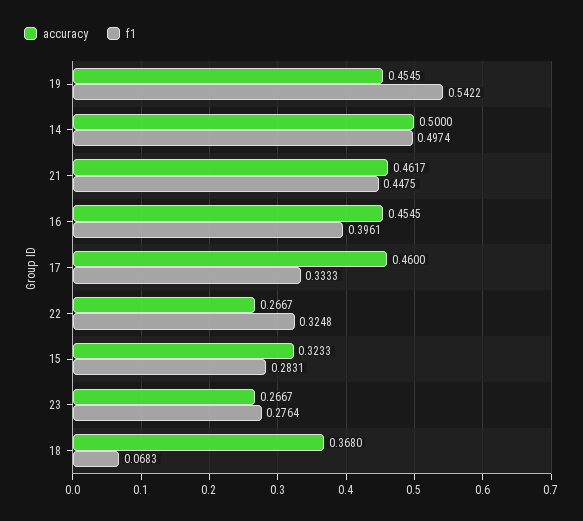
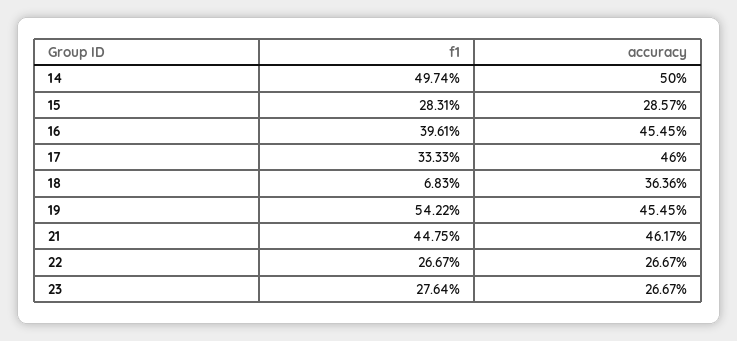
  {
    "accuracy": {
      "19": 0.4545,
      "14": 0.5,
      "21": 0.4617,
      "16": 0.4545,
      "17": 0.46,
      "22": 0.2667,
-     "15": 0.3233,
+     "15": 0.2857,
      "23": 0.2667,
-     "18": 0.368
+     "18": 0.3636
    },
    "f1": {
      "19": 0.5422,
      "14": 0.4974,
      "21": 0.4475,
      "16": 0.3961,
      "17": 0.3333,
-     "22": 0.3248,
+     "22": 0.2667,
      "15": 0.2831,
      "23": 0.2764,
      "18": 0.0683
    }
  }

